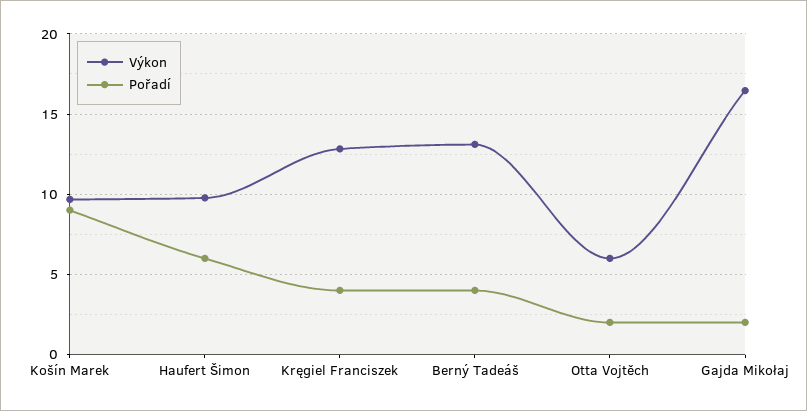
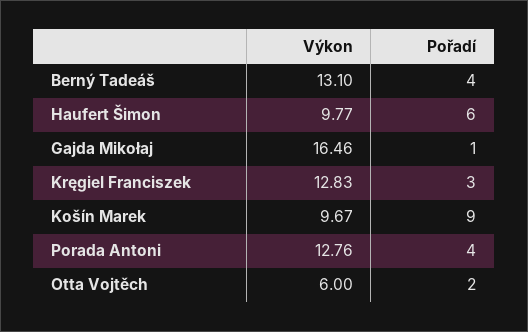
  {
    "Výkon": {
      "Košín Marek": 9.67,
      "Haufert Šimon": 9.77,
      "Kręgiel Franciszek": 12.83,
      "Berný Tadeáš": 13.1,
      "Otta Vojtěch": 6,
-     "Gajda Mikołaj": 16.46
+     "Gajda Mikołaj": 16.46,
+     "Porada Antoni": 12.76
    },
    "Pořadí": {
      "Košín Marek": 9,
      "Haufert Šimon": 6,
-     "Kręgiel Franciszek": 4,
+     "Kręgiel Franciszek": 3,
      "Berný Tadeáš": 4,
      "Otta Vojtěch": 2,
-     "Gajda Mikołaj": 2
+     "Gajda Mikołaj": 1,
+     "Porada Antoni": 4
    }
  }

